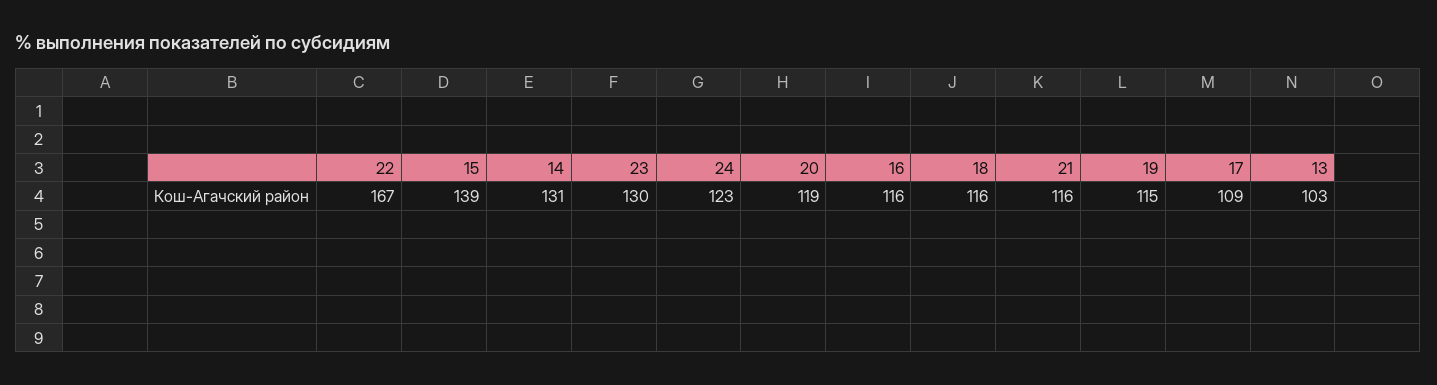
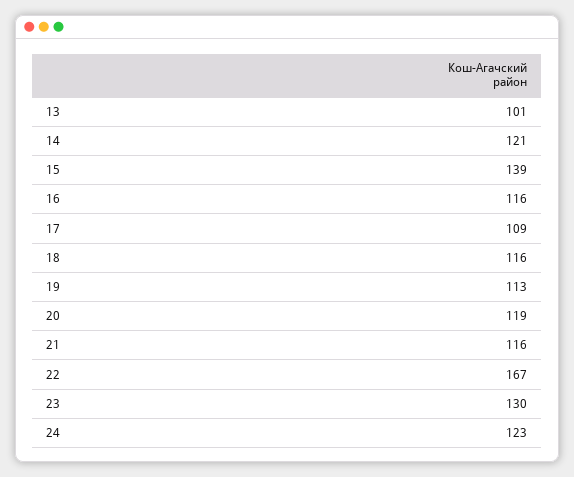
  {
    "22": 167,
    "15": 139,
-   "14": 131,
+   "14": 121,
    "23": 130,
    "24": 123,
    "20": 119,
    "16": 116,
    "18": 116,
    "21": 116,
-   "19": 115,
+   "19": 113,
    "17": 109,
-   "13": 103
+   "13": 101
  }

